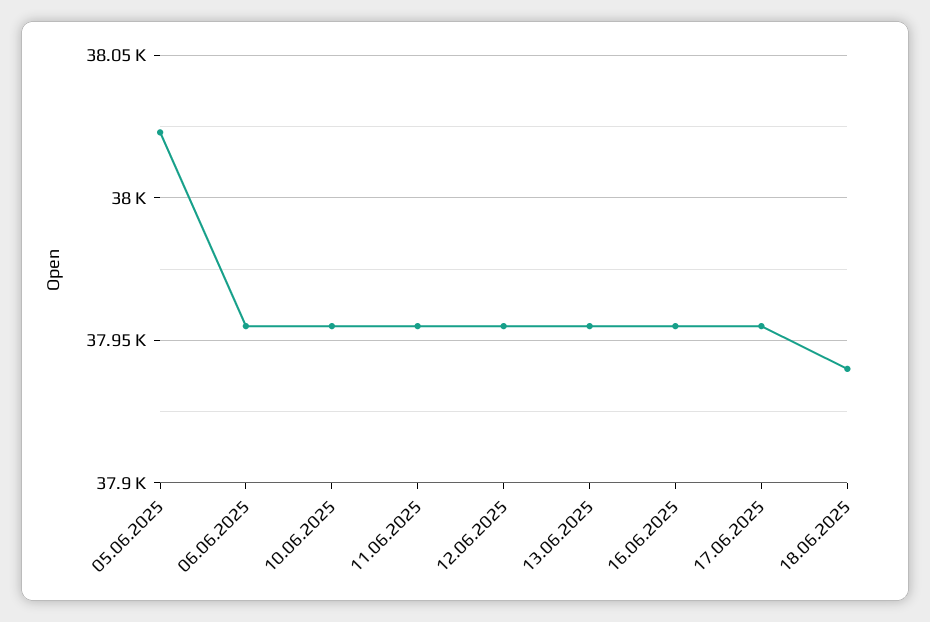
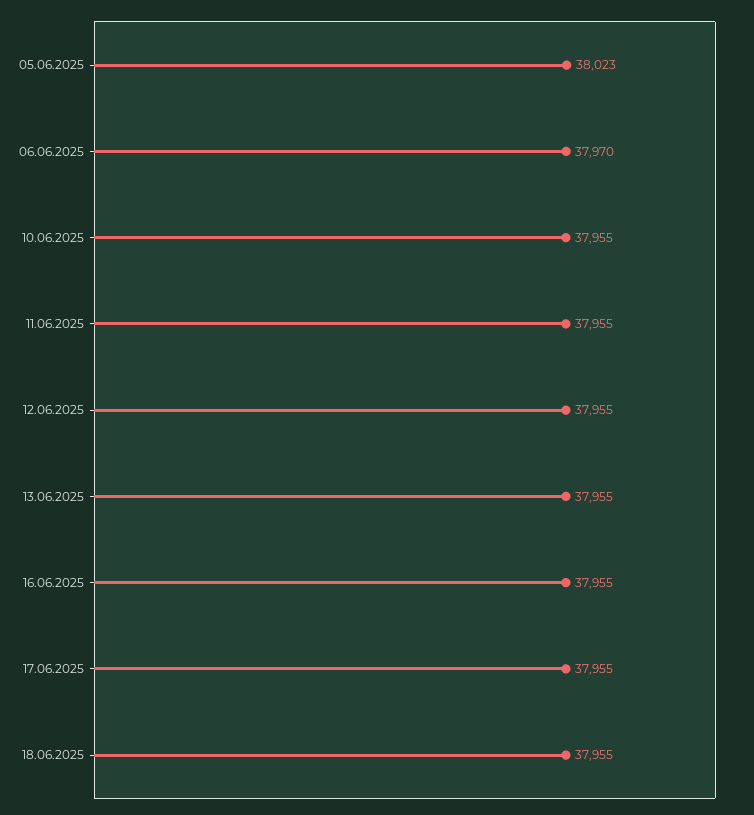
  {
    "05.06.2025": 38023,
-   "06.06.2025": 37955,
+   "06.06.2025": 37970,
    "10.06.2025": 37955,
    "11.06.2025": 37955,
    "12.06.2025": 37955,
    "13.06.2025": 37955,
    "16.06.2025": 37955,
    "17.06.2025": 37955,
-   "18.06.2025": 37940
+   "18.06.2025": 37955
  }

